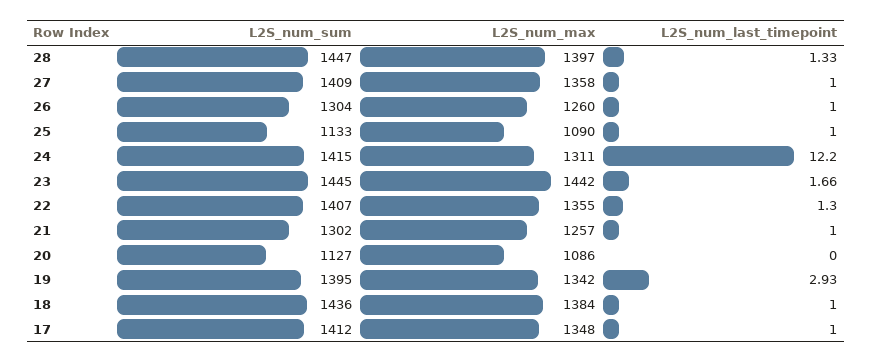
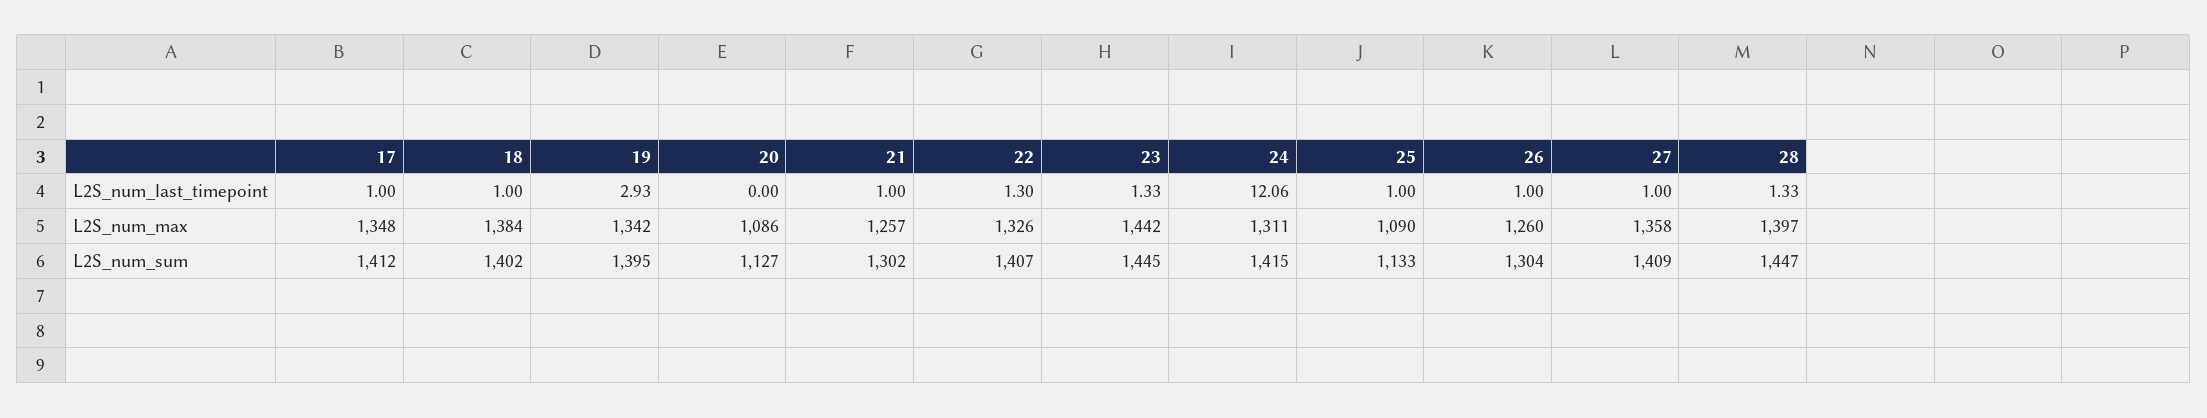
  {
    "L2S_num_sum": {
      "28": 1447,
      "27": 1409,
      "26": 1304,
      "25": 1133,
      "24": 1415,
      "23": 1445,
      "22": 1407,
      "21": 1302,
      "20": 1127,
      "19": 1395,
-     "18": 1436,
+     "18": 1402,
      "17": 1412
    },
    "L2S_num_max": {
      "28": 1397,
      "27": 1358,
      "26": 1260,
      "25": 1090,
      "24": 1311,
      "23": 1442,
-     "22": 1355,
+     "22": 1326,
      "21": 1257,
      "20": 1086,
      "19": 1342,
      "18": 1384,
      "17": 1348
    },
    "L2S_num_last_timepoint": {
      "28": 1.33,
      "27": 1,
      "26": 1,
      "25": 1,
-     "24": 12.2,
+     "24": 12.06,
-     "23": 1.66,
+     "23": 1.33,
      "22": 1.3,
      "21": 1,
      "20": 0,
      "19": 2.93,
      "18": 1,
      "17": 1
    }
  }

